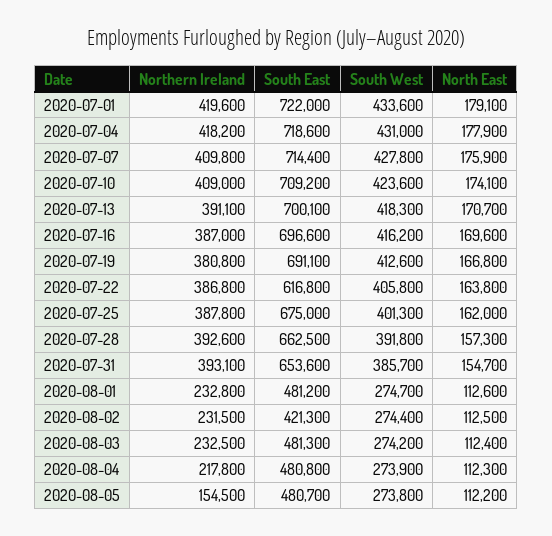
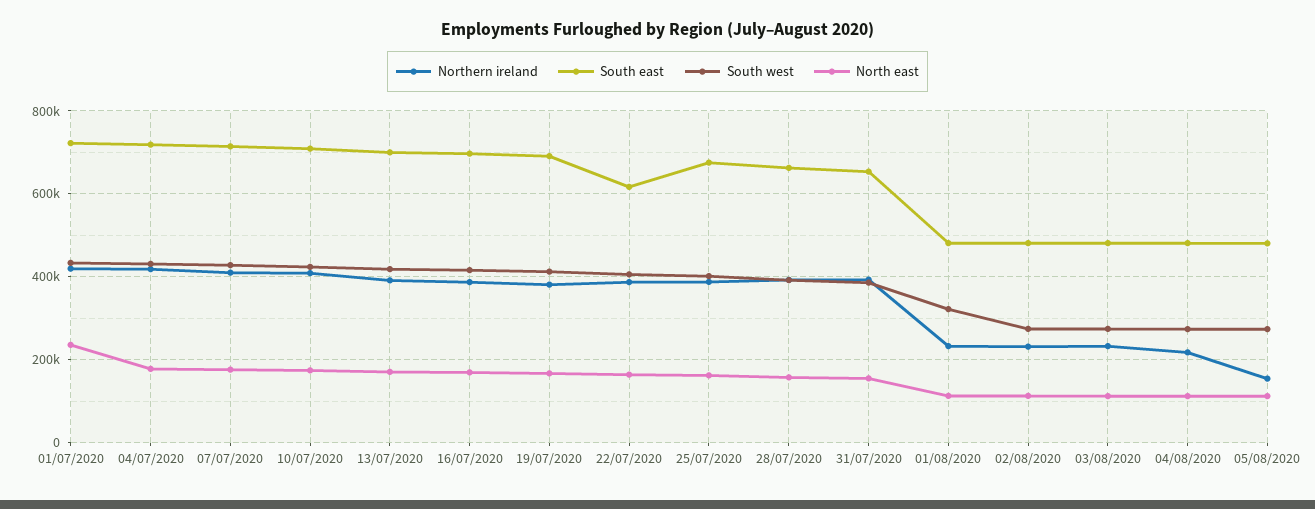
  {
    "Northern Ireland": {
      "2020-07-01": 419600,
      "2020-07-04": 418200,
      "2020-07-07": 409800,
      "2020-07-10": 409000,
      "2020-07-13": 391100,
      "2020-07-16": 387000,
      "2020-07-19": 380800,
      "2020-07-22": 386800,
      "2020-07-25": 387800,
      "2020-07-28": 392600,
      "2020-07-31": 393100,
      "2020-08-01": 232800,
      "2020-08-02": 231500,
      "2020-08-03": 232500,
      "2020-08-04": 217800,
      "2020-08-05": 154500
    },
    "South East": {
      "2020-07-01": 722000,
      "2020-07-04": 718600,
      "2020-07-07": 714400,
      "2020-07-10": 709200,
      "2020-07-13": 700100,
      "2020-07-16": 696600,
      "2020-07-19": 691100,
      "2020-07-22": 616800,
      "2020-07-25": 675000,
      "2020-07-28": 662500,
      "2020-07-31": 653600,
      "2020-08-01": 481200,
-     "2020-08-02": 421300,
+     "2020-08-02": 480000,
      "2020-08-03": 481300,
      "2020-08-04": 480800,
      "2020-08-05": 480700
    },
    "South West": {
      "2020-07-01": 433600,
      "2020-07-04": 431000,
      "2020-07-07": 427800,
      "2020-07-10": 423600,
      "2020-07-13": 418300,
      "2020-07-16": 416200,
      "2020-07-19": 412600,
      "2020-07-22": 405800,
      "2020-07-25": 401300,
      "2020-07-28": 391800,
      "2020-07-31": 385700,
-     "2020-08-01": 274700,
+     "2020-08-01": 320000,
      "2020-08-02": 274400,
      "2020-08-03": 274200,
      "2020-08-04": 273900,
      "2020-08-05": 273800
    },
    "North East": {
-     "2020-07-01": 179100,
+     "2020-07-01": 240000,
      "2020-07-04": 177900,
      "2020-07-07": 175900,
      "2020-07-10": 174100,
      "2020-07-13": 170700,
      "2020-07-16": 169600,
      "2020-07-19": 166800,
      "2020-07-22": 163800,
      "2020-07-25": 162000,
      "2020-07-28": 157300,
      "2020-07-31": 154700,
      "2020-08-01": 112600,
      "2020-08-02": 112500,
      "2020-08-03": 112400,
      "2020-08-04": 112300,
      "2020-08-05": 112200
    }
  }

